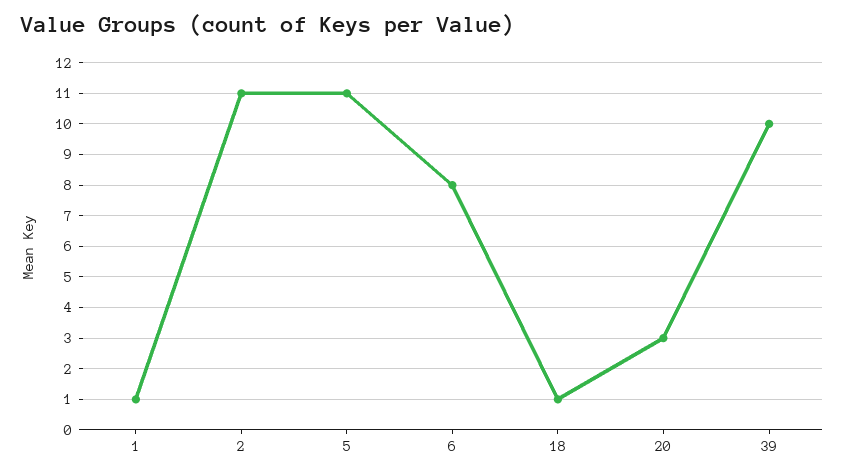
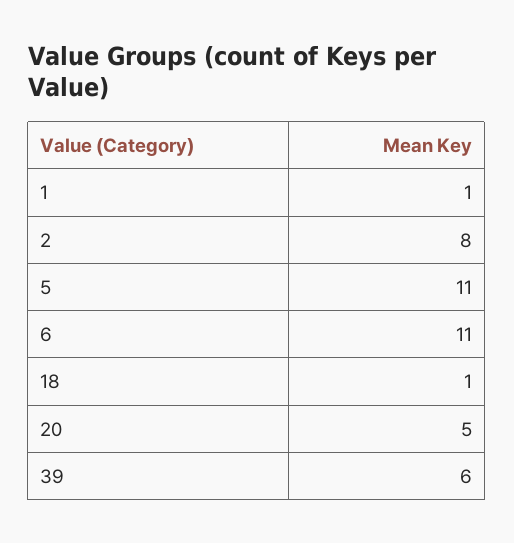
  {
    "1": 1,
-   "2": 11,
+   "2": 8,
    "5": 11,
-   "6": 8,
+   "6": 11,
    "18": 1,
-   "20": 3,
+   "20": 5,
-   "39": 10
+   "39": 6
  }

